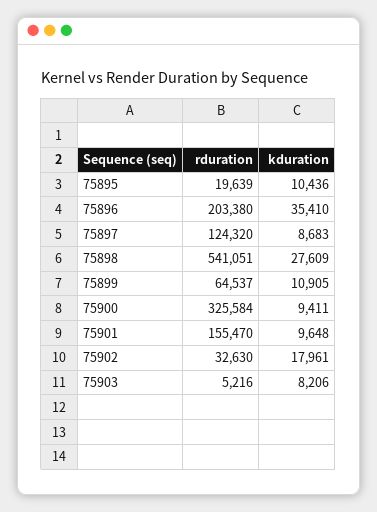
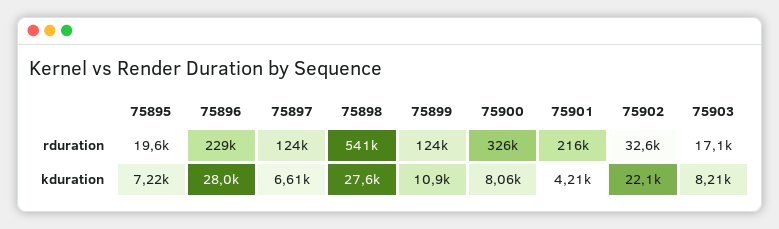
  {
    "rduration": {
      "75895": 19639,
-     "75896": 203380,
+     "75896": 229000,
      "75897": 124320,
      "75898": 541051,
-     "75899": 64537,
+     "75899": 124000,
      "75900": 325584,
-     "75901": 155470,
+     "75901": 216000,
      "75902": 32630,
-     "75903": 5216
+     "75903": 17100
    },
    "kduration": {
-     "75895": 10436,
+     "75895": 7220,
-     "75896": 35410,
+     "75896": 28000,
-     "75897": 8683,
+     "75897": 6610,
      "75898": 27609,
      "75899": 10905,
-     "75900": 9411,
+     "75900": 8060,
-     "75901": 9648,
+     "75901": 4210,
-     "75902": 17961,
+     "75902": 22100,
      "75903": 8206
    }
  }

